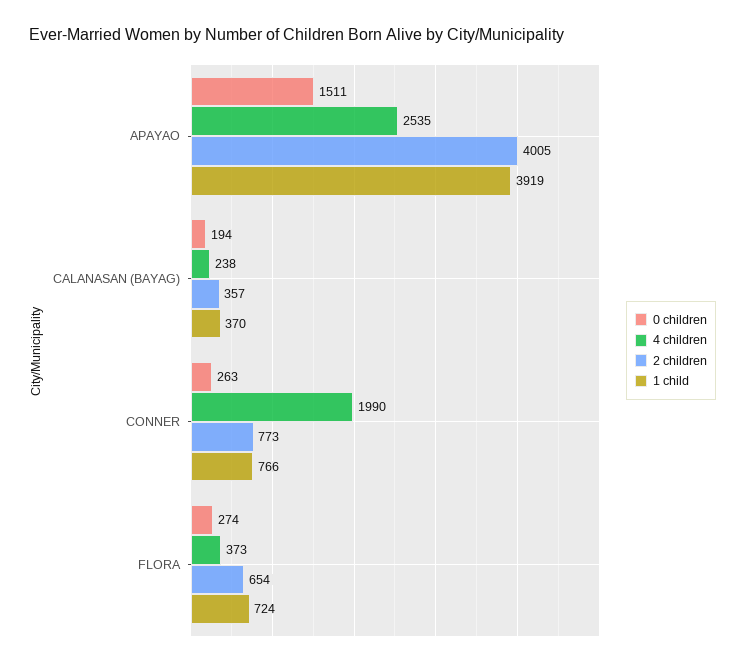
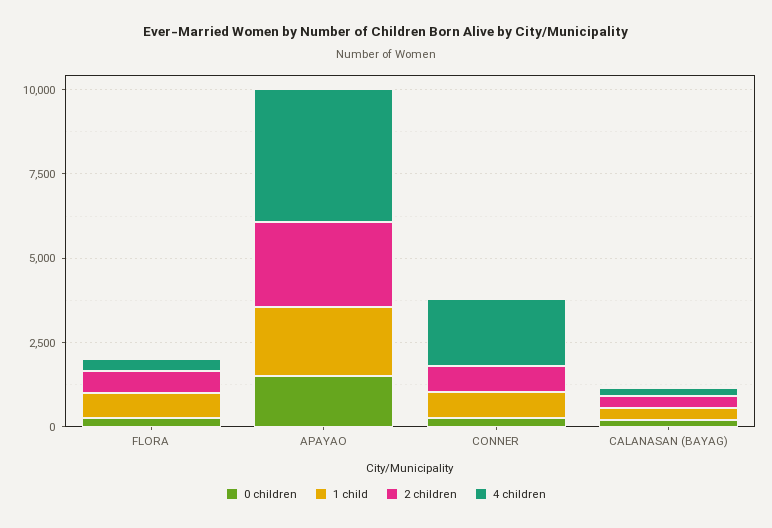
  {
    "0 children": {
      "APAYAO": 1511,
      "CALANASAN (BAYAG)": 194,
      "CONNER": 263,
      "FLORA": 274
    },
    "4 children": {
-     "APAYAO": 2535,
+     "APAYAO": 4000,
      "CALANASAN (BAYAG)": 238,
      "CONNER": 1990,
      "FLORA": 373
    },
    "2 children": {
-     "APAYAO": 4005,
+     "APAYAO": 2500,
      "CALANASAN (BAYAG)": 357,
      "CONNER": 773,
      "FLORA": 654
    },
    "1 child": {
-     "APAYAO": 3919,
+     "APAYAO": 2000,
      "CALANASAN (BAYAG)": 370,
      "CONNER": 766,
      "FLORA": 724
    }
  }

